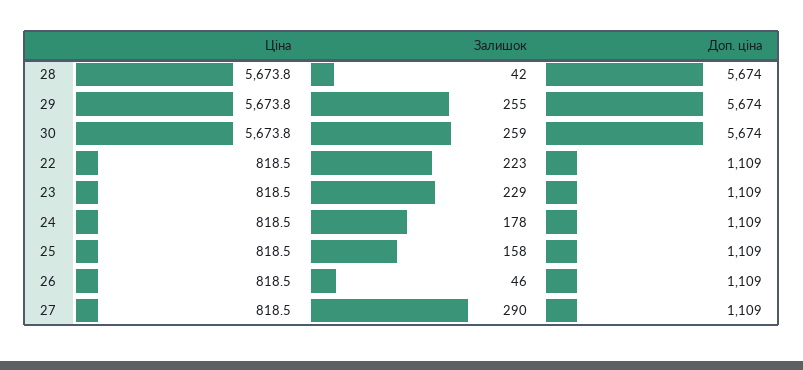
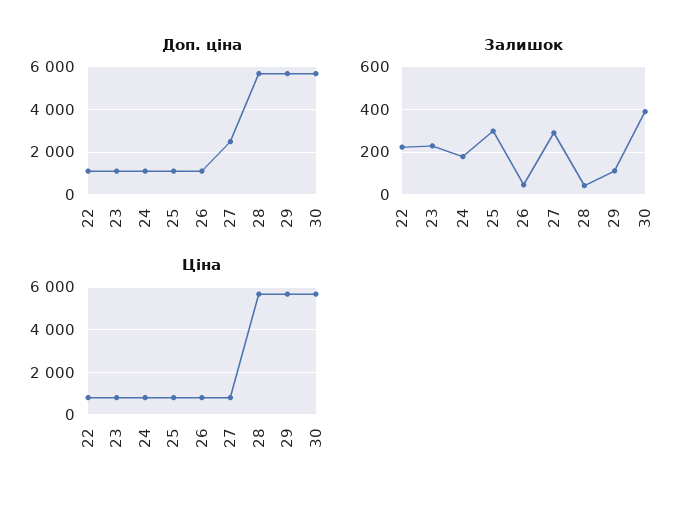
  {
    "Ціна": {
      "28": 5673.8,
      "29": 5673.8,
      "30": 5673.8,
      "22": 818.5,
      "23": 818.5,
      "24": 818.5,
      "25": 818.5,
      "26": 818.5,
      "27": 818.5
    },
    "Залишок": {
      "28": 42,
-     "29": 255,
+     "29": 100,
-     "30": 259,
+     "30": 400,
      "22": 223,
      "23": 229,
      "24": 178,
-     "25": 158,
+     "25": 300,
      "26": 46,
      "27": 290
    },
    "Доп. ціна": {
      "28": 5674,
      "29": 5674,
      "30": 5674,
      "22": 1109,
      "23": 1109,
      "24": 1109,
      "25": 1109,
      "26": 1109,
-     "27": 1109
+     "27": 2500
    }
  }

